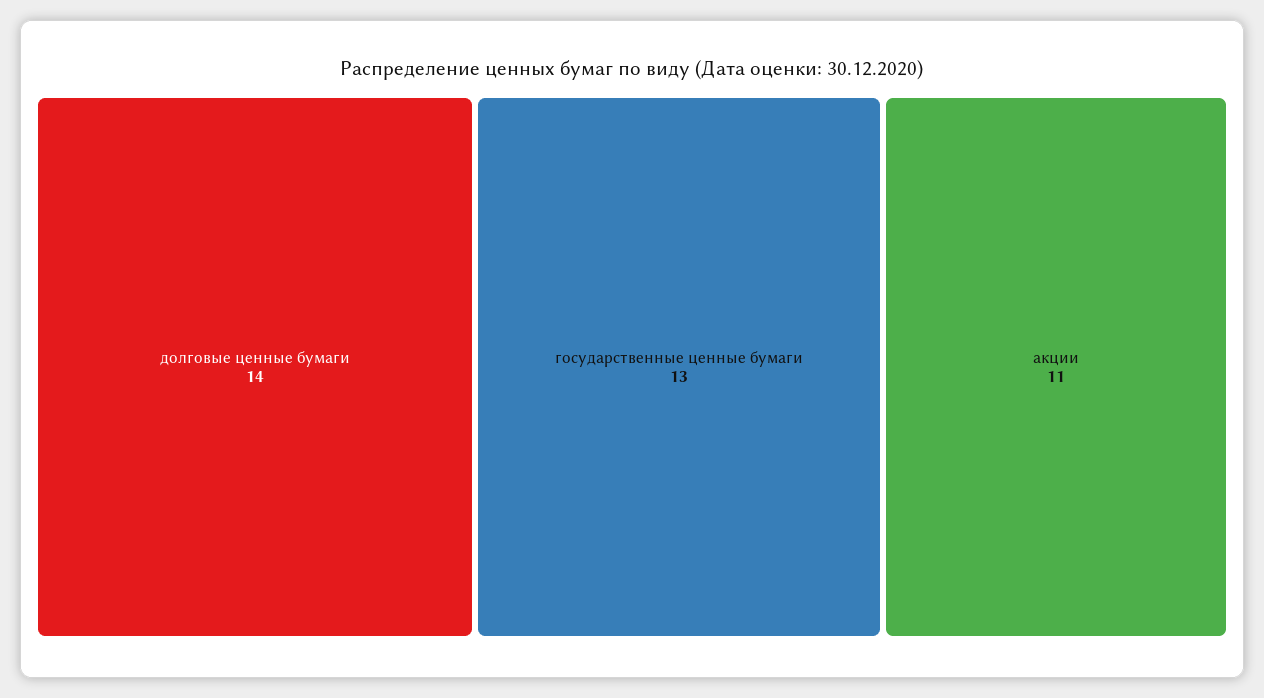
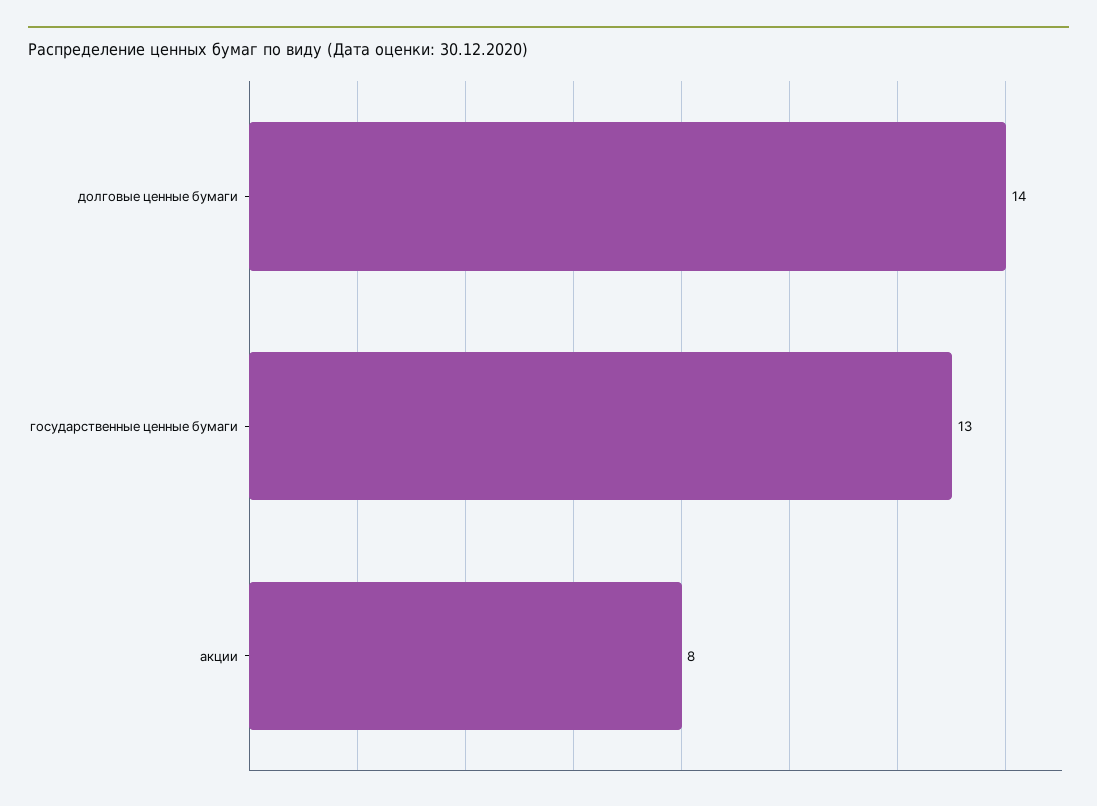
  {
    "долговые ценные бумаги": 14,
    "государственные ценные бумаги": 13,
-   "акции": 11
+   "акции": 8
  }

